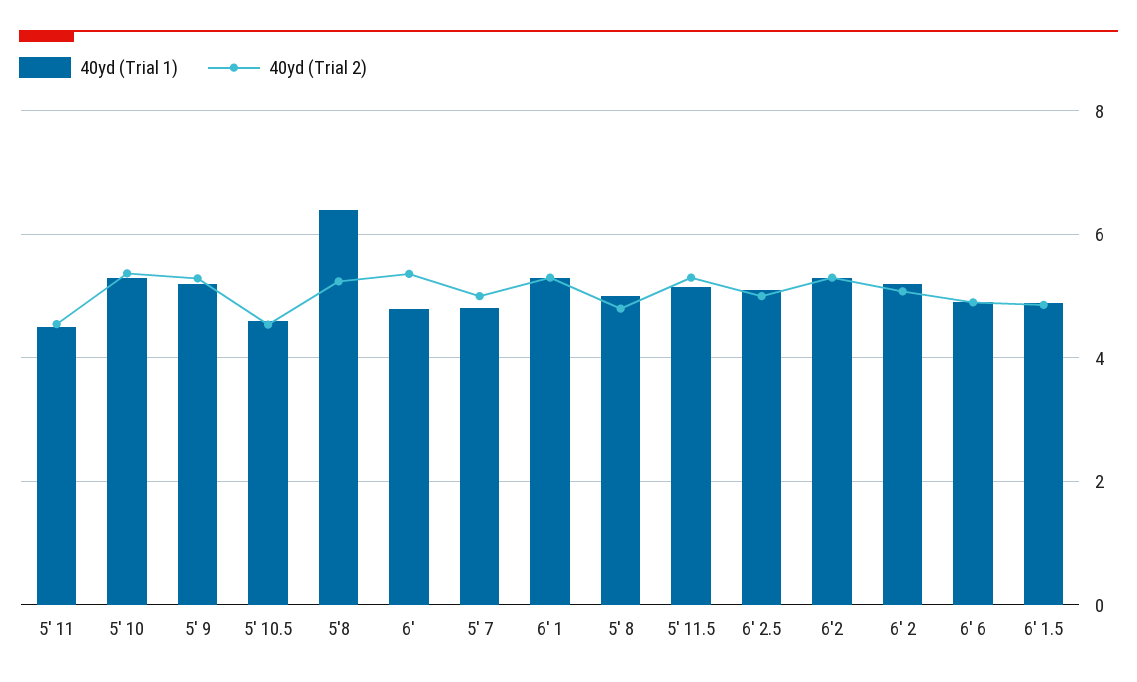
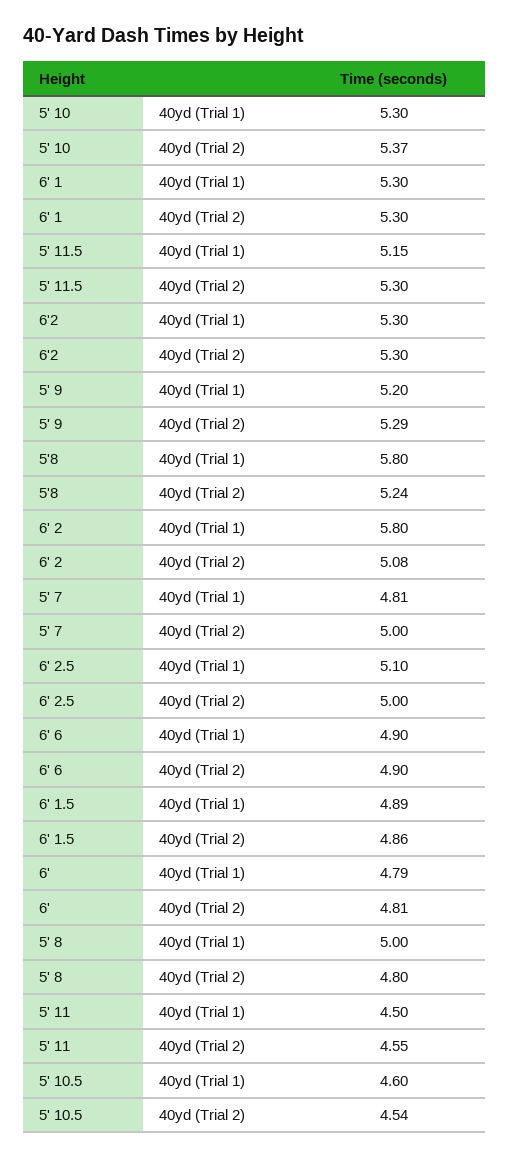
  {
    "40yd (Trial 1)": {
      "5' 11": 4.5,
      "5' 10": 5.3,
      "5' 9": 5.2,
      "5' 10.5": 4.6,
-     "5'8": 6.4,
+     "5'8": 5.8,
      "6'": 4.79,
      "5' 7": 4.81,
      "6' 1": 5.3,
      "5' 8": 5,
      "5' 11.5": 5.15,
      "6' 2.5": 5.1,
      "6'2": 5.3,
-     "6' 2": 5.2,
+     "6' 2": 5.8,
      "6' 6": 4.9,
      "6' 1.5": 4.89
    },
    "40yd (Trial 2)": {
      "5' 11": 4.55,
      "5' 10": 5.37,
      "5' 9": 5.29,
      "5' 10.5": 4.54,
      "5'8": 5.24,
-     "6'": 5.4,
+     "6'": 4.81,
      "5' 7": 5,
      "6' 1": 5.3,
      "5' 8": 4.8,
      "5' 11.5": 5.3,
      "6' 2.5": 5,
      "6'2": 5.3,
      "6' 2": 5.08,
      "6' 6": 4.9,
      "6' 1.5": 4.86
    }
  }

